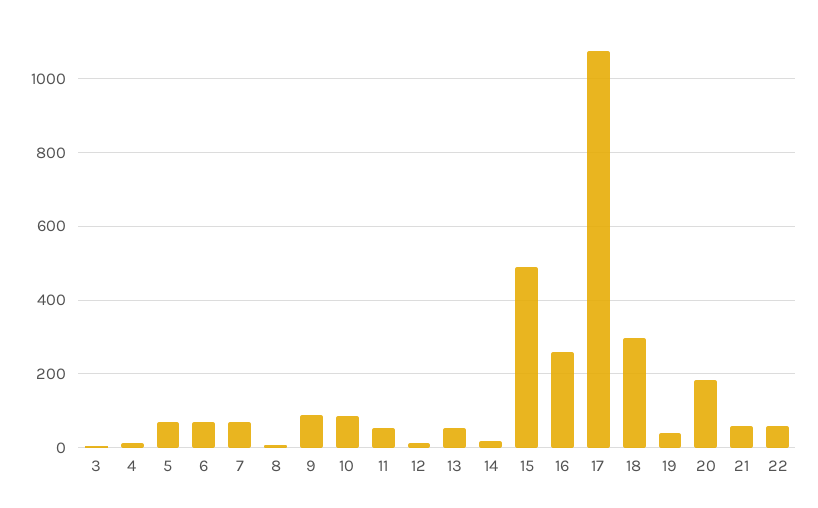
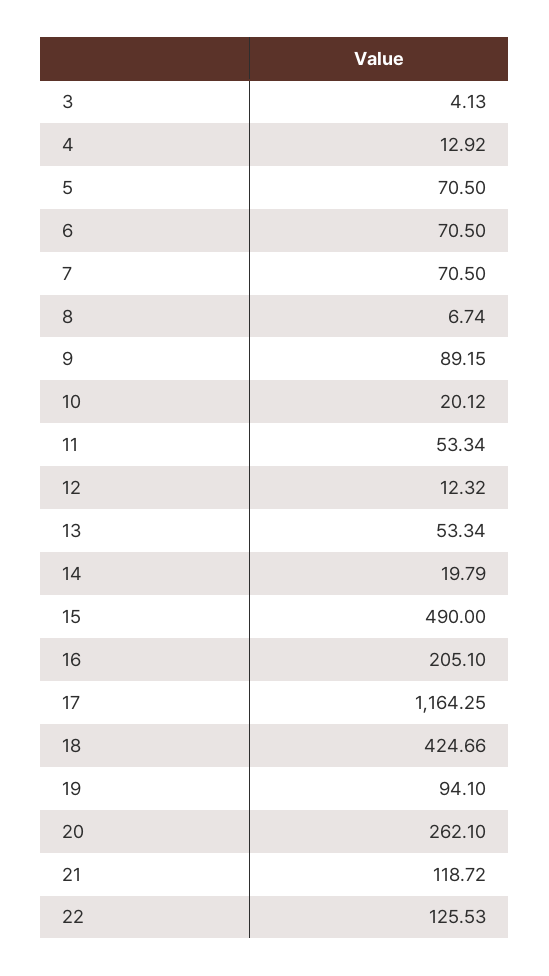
  {
    "3": 4.13,
    "4": 12.92,
    "5": 70.5,
    "6": 70.5,
    "7": 70.5,
    "8": 6.74,
    "9": 89.15,
-   "10": 80,
+   "10": 20.12,
    "11": 53.34,
    "12": 12.32,
    "13": 53.34,
    "14": 19.79,
    "15": 490,
-   "16": 260,
+   "16": 205.1,
-   "17": 1080,
+   "17": 1164.25,
-   "18": 300,
+   "18": 424.66,
-   "19": 40,
+   "19": 94.1,
-   "20": 180,
+   "20": 262.1,
-   "21": 60,
+   "21": 118.72,
-   "22": 60
+   "22": 125.53
  }

